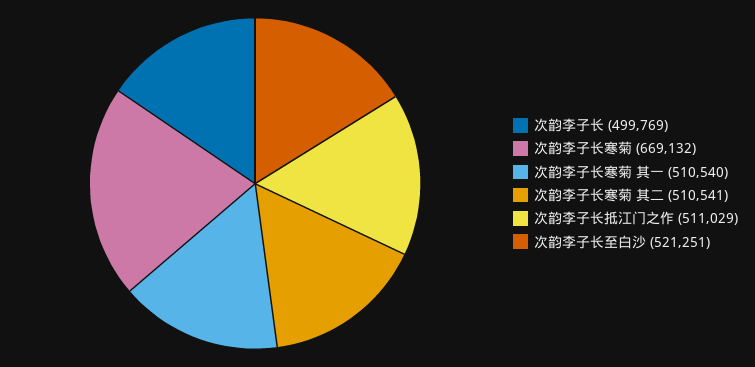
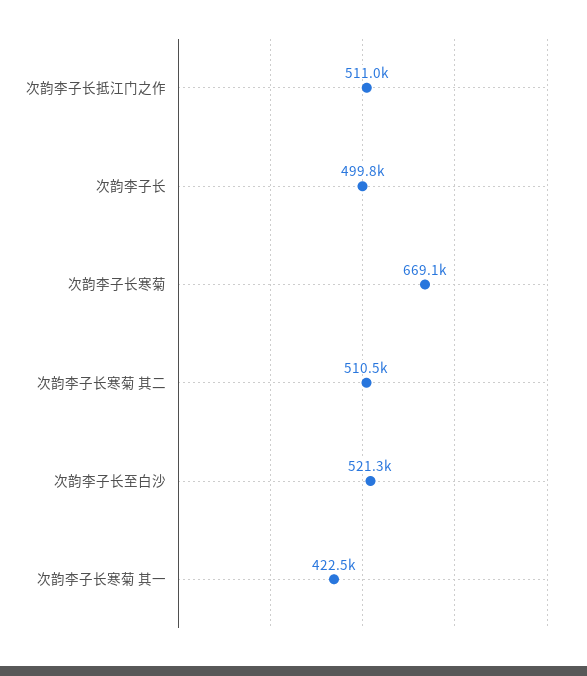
  {
    "次韵李子长": 499769,
    "次韵李子长寒菊": 669132,
-   "次韵李子长寒菊 其一": 510540,
+   "次韵李子长寒菊 其一": 422500,
    "次韵李子长寒菊 其二": 510541,
    "次韵李子长抵江门之作": 511029,
    "次韵李子长至白沙": 521251
  }

